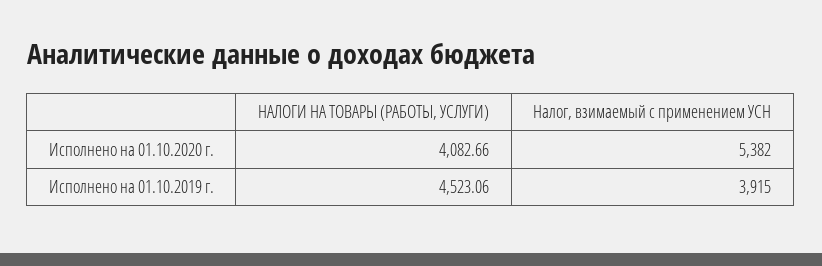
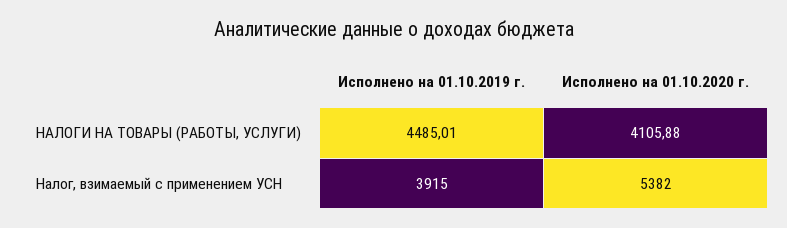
  {
    "НАЛОГИ НА ТОВАРЫ (РАБОТЫ, УСЛУГИ)": {
-     "Исполнено на 01.10.2020 г.": 4082.66,
+     "Исполнено на 01.10.2020 г.": 4105.88,
-     "Исполнено на 01.10.2019 г.": 4523.06
+     "Исполнено на 01.10.2019 г.": 4485.01
    },
    "Налог, взимаемый с применением УСН": {
      "Исполнено на 01.10.2020 г.": 5382,
      "Исполнено на 01.10.2019 г.": 3915
    }
  }

